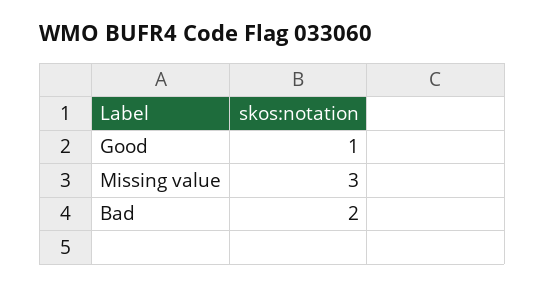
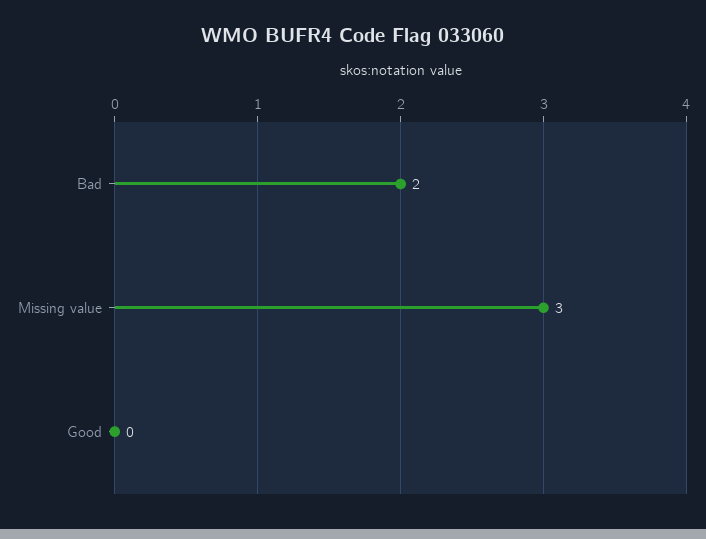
  {
-   "Good": 1,
+   "Good": 0,
    "Missing value": 3,
    "Bad": 2
  }

